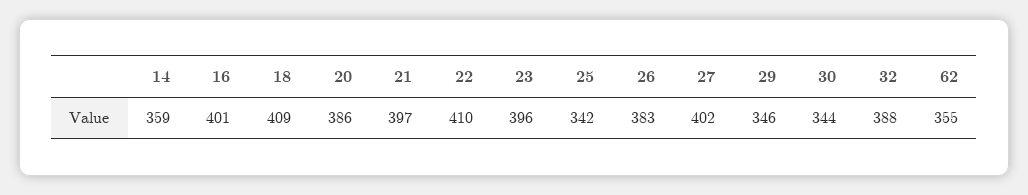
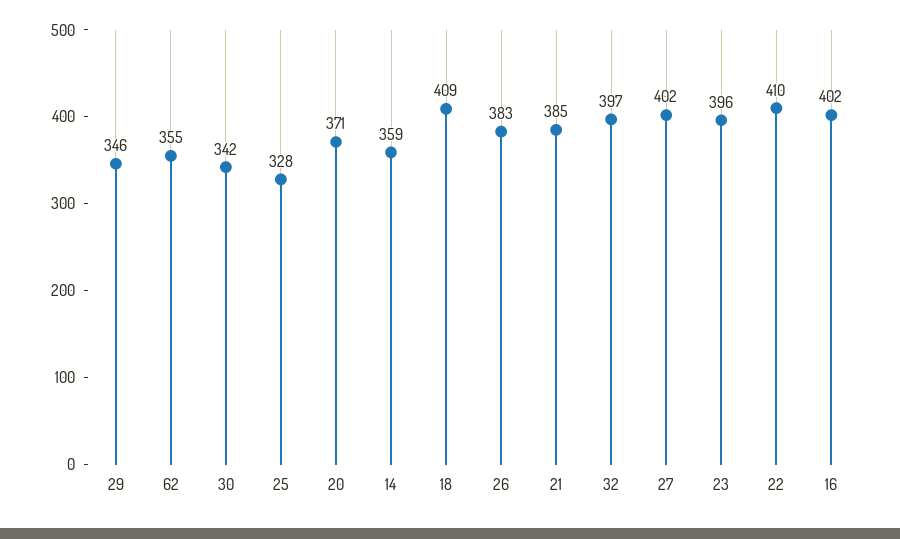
  {
    "14": 359,
-   "16": 401,
+   "16": 402,
    "18": 409,
-   "20": 386,
+   "20": 371,
-   "21": 397,
+   "21": 385,
    "22": 410,
    "23": 396,
-   "25": 342,
+   "25": 328,
    "26": 383,
    "27": 402,
    "29": 346,
-   "30": 344,
+   "30": 342,
-   "32": 388,
+   "32": 397,
    "62": 355
  }

